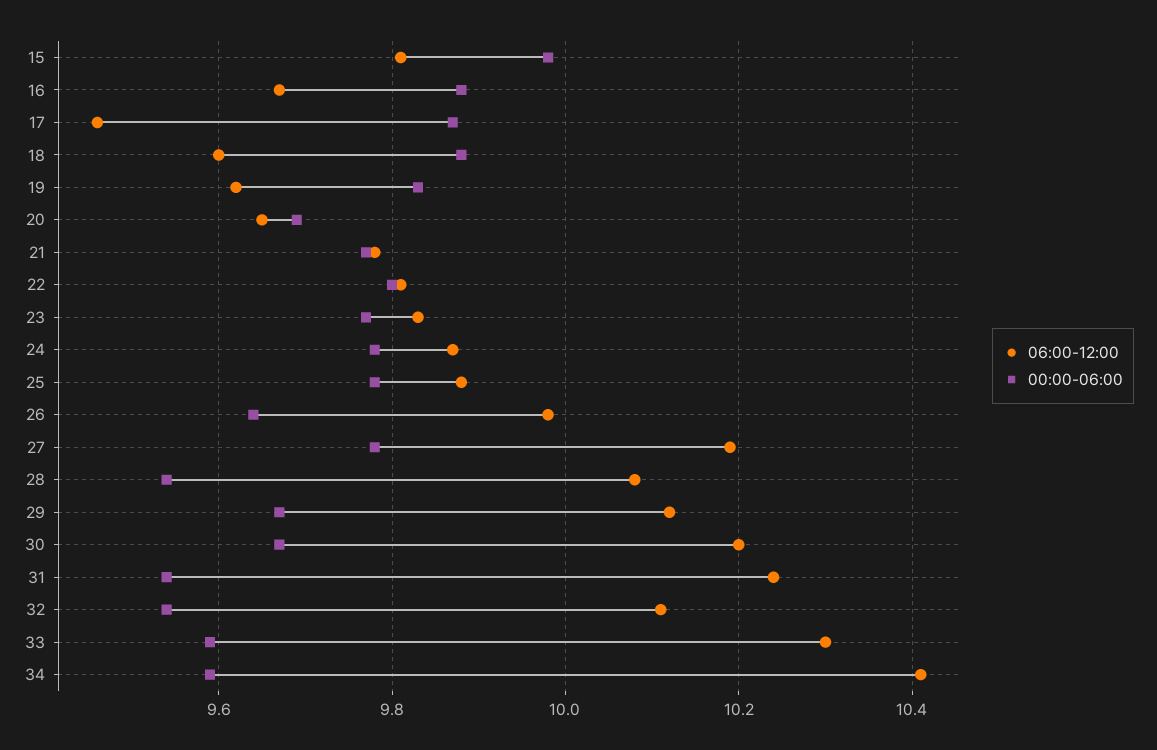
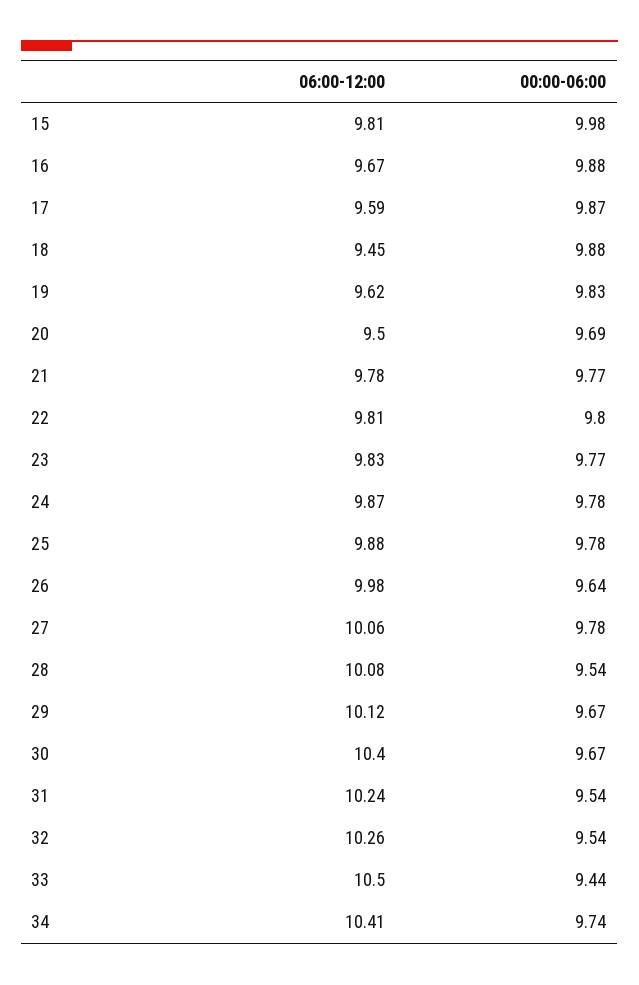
  {
    "06:00-12:00": {
      "15": 9.81,
      "16": 9.67,
-     "17": 9.45,
+     "17": 9.59,
-     "18": 9.6,
+     "18": 9.45,
      "19": 9.62,
-     "20": 9.65,
+     "20": 9.5,
      "21": 9.78,
      "22": 9.81,
      "23": 9.83,
      "24": 9.87,
      "25": 9.88,
      "26": 9.98,
-     "27": 10.2,
+     "27": 10.06,
      "28": 10.08,
      "29": 10.12,
-     "30": 10.2,
+     "30": 10.4,
      "31": 10.24,
-     "32": 10.1,
+     "32": 10.26,
-     "33": 10.3,
+     "33": 10.5,
      "34": 10.41
    },
    "00:00-06:00": {
      "15": 9.98,
      "16": 9.88,
      "17": 9.87,
      "18": 9.88,
      "19": 9.83,
      "20": 9.69,
      "21": 9.77,
      "22": 9.8,
      "23": 9.77,
      "24": 9.78,
      "25": 9.78,
      "26": 9.64,
      "27": 9.78,
      "28": 9.54,
      "29": 9.67,
      "30": 9.67,
      "31": 9.54,
      "32": 9.54,
-     "33": 9.6,
+     "33": 9.44,
-     "34": 9.6
+     "34": 9.74
    }
  }

